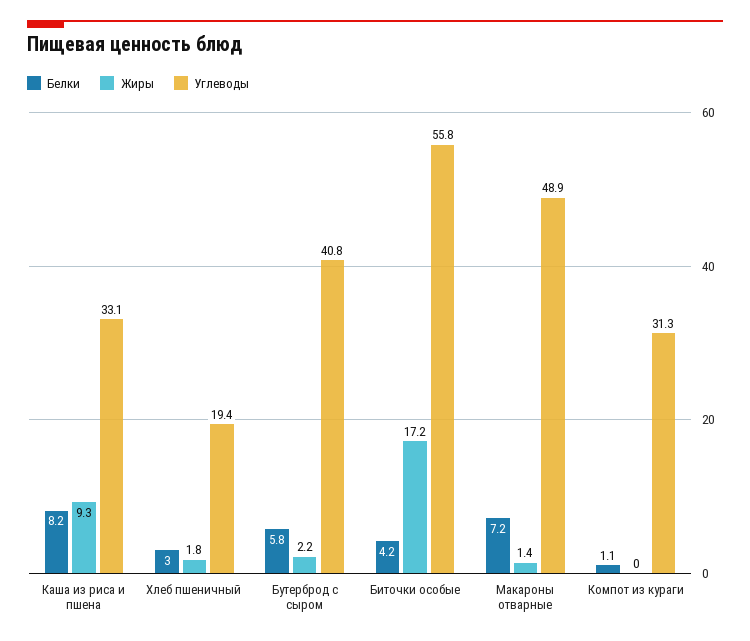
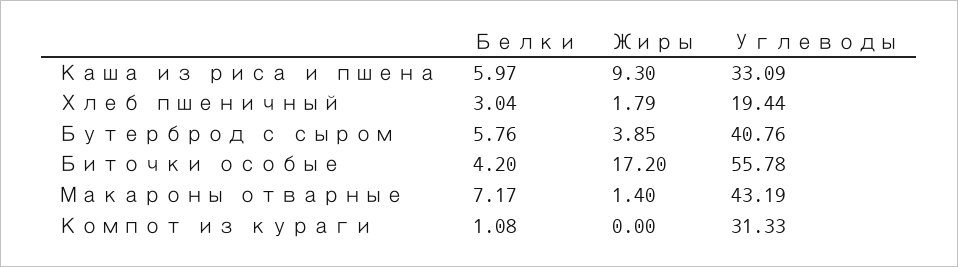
  {
    "Белки": {
-     "Каша из риса и пшена": 8.2,
+     "Каша из риса и пшена": 5.97,
      "Хлеб пшеничный": 3.04,
      "Бутерброд с сыром": 5.76,
      "Биточки особые": 4.2,
      "Макароны отварные": 7.17,
      "Компот из кураги": 1.08
    },
    "Жиры": {
      "Каша из риса и пшена": 9.3,
      "Хлеб пшеничный": 1.79,
-     "Бутерброд с сыром": 2.2,
+     "Бутерброд с сыром": 3.85,
      "Биточки особые": 17.2,
      "Макароны отварные": 1.4,
      "Компот из кураги": 0
    },
    "Углеводы": {
      "Каша из риса и пшена": 33.09,
      "Хлеб пшеничный": 19.44,
      "Бутерброд с сыром": 40.76,
      "Биточки особые": 55.78,
-     "Макароны отварные": 48.9,
+     "Макароны отварные": 43.19,
      "Компот из кураги": 31.33
    }
  }

